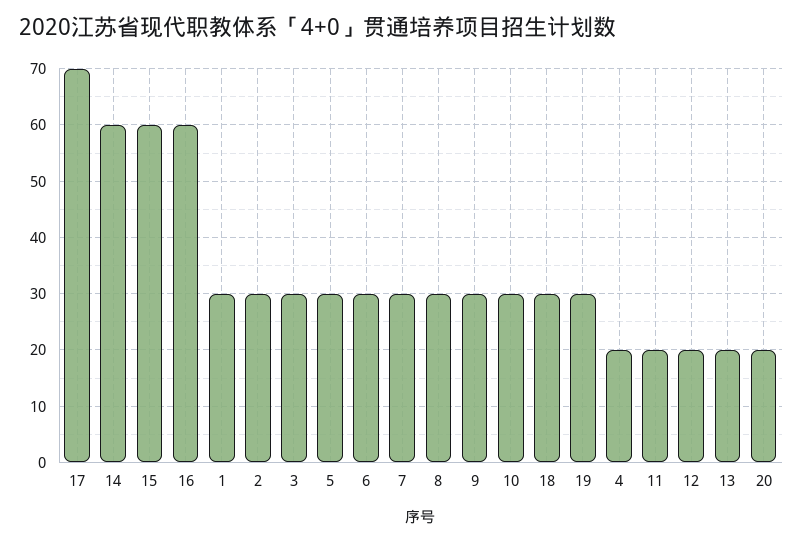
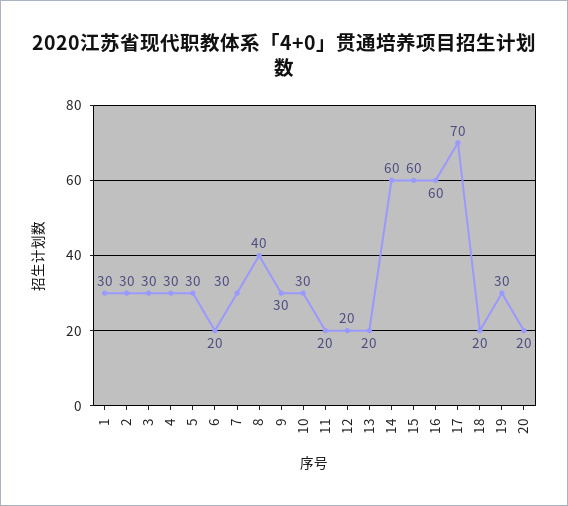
  {
    "17": 70,
    "14": 60,
    "15": 60,
    "16": 60,
    "1": 30,
    "2": 30,
    "3": 30,
    "5": 30,
-   "6": 30,
+   "6": 20,
    "7": 30,
-   "8": 30,
+   "8": 40,
    "9": 30,
    "10": 30,
-   "18": 30,
+   "18": 20,
    "19": 30,
-   "4": 20,
+   "4": 30,
    "11": 20,
    "12": 20,
    "13": 20,
    "20": 20
  }

